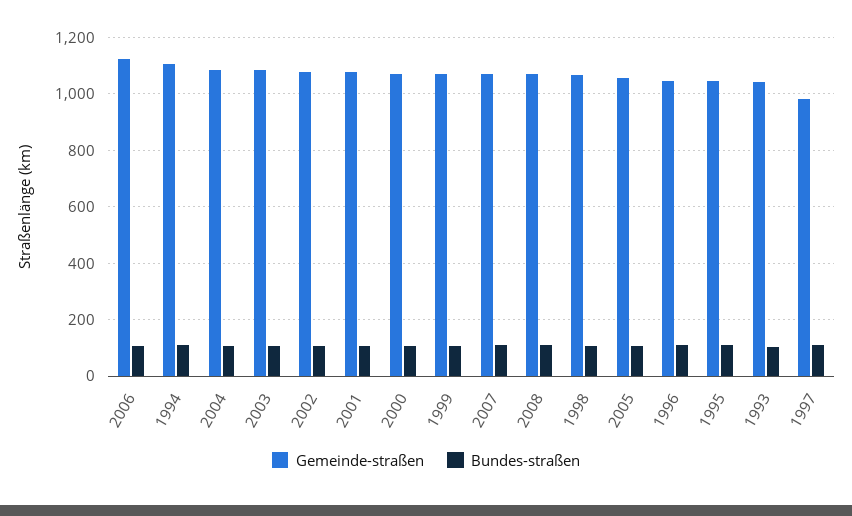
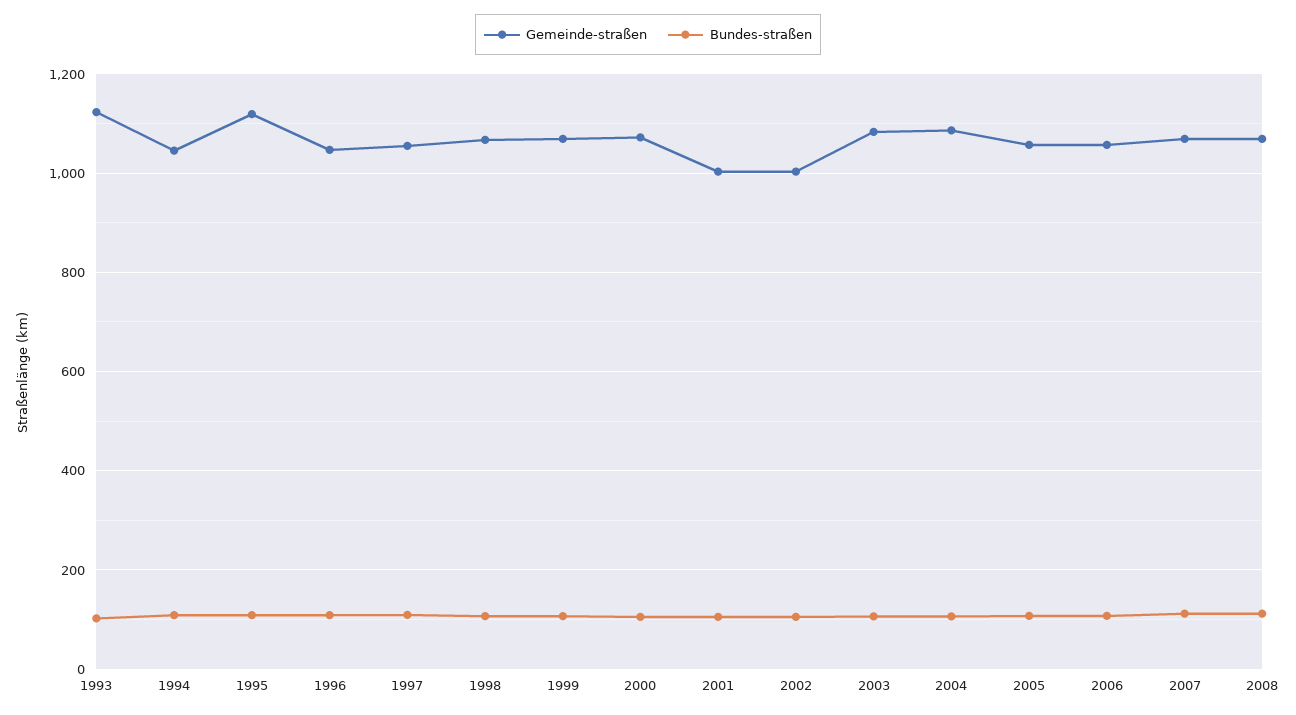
  {
    "Gemeinde-straßen": {
-     "2006": 1125,
+     "2006": 1060,
-     "1994": 1100,
+     "1994": 1040,
      "2004": 1080,
      "2003": 1080,
-     "2002": 1075,
+     "2002": 1000,
-     "2001": 1075,
+     "2001": 1000,
      "2000": 1080,
      "1999": 1060,
      "2007": 1060,
      "2008": 1060,
      "1998": 1060,
      "2005": 1060,
      "1996": 1040,
-     "1995": 1050,
+     "1995": 1120,
-     "1993": 1050,
+     "1993": 1120,
-     "1997": 975
+     "1997": 1060
    },
    "Bundes-straßen": {
      "2006": 100,
      "1994": 100,
      "2004": 100,
      "2003": 100,
      "2002": 100,
      "2001": 100,
      "2000": 100,
      "1999": 100,
      "2007": 120,
      "2008": 120,
      "1998": 100,
      "2005": 100,
      "1996": 100,
      "1995": 100,
      "1993": 100,
      "1997": 100
    }
  }

